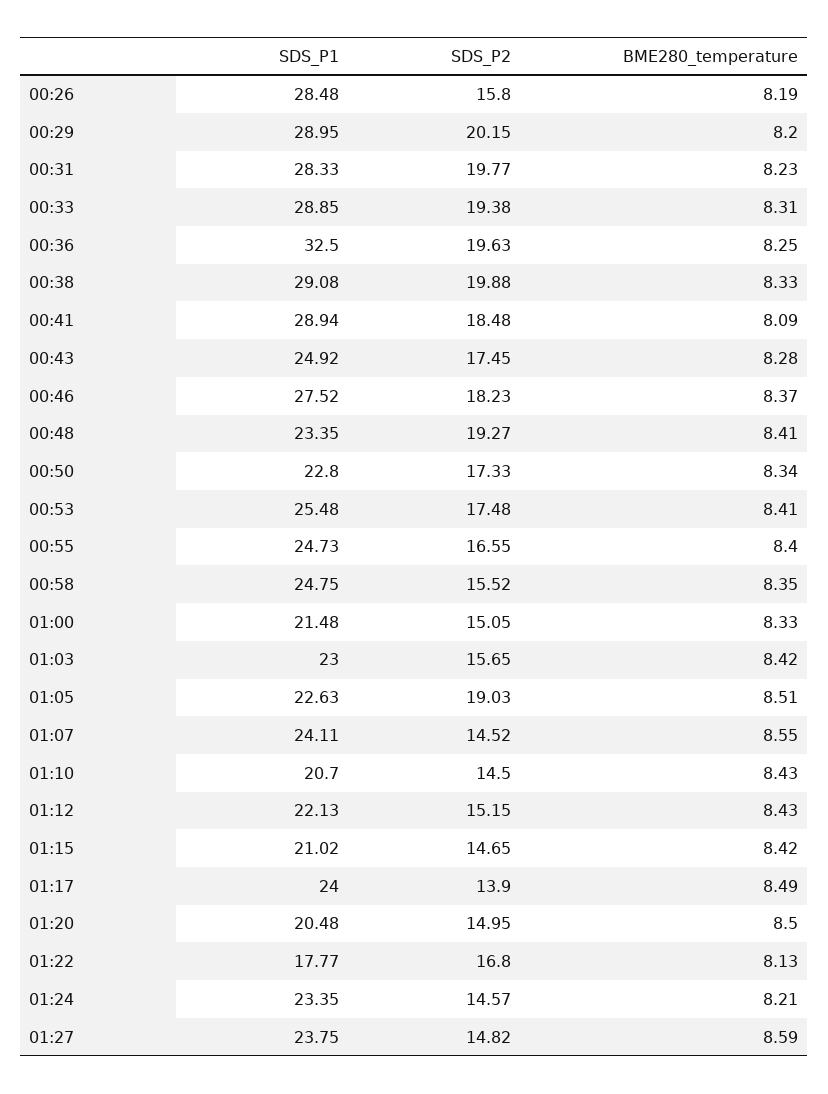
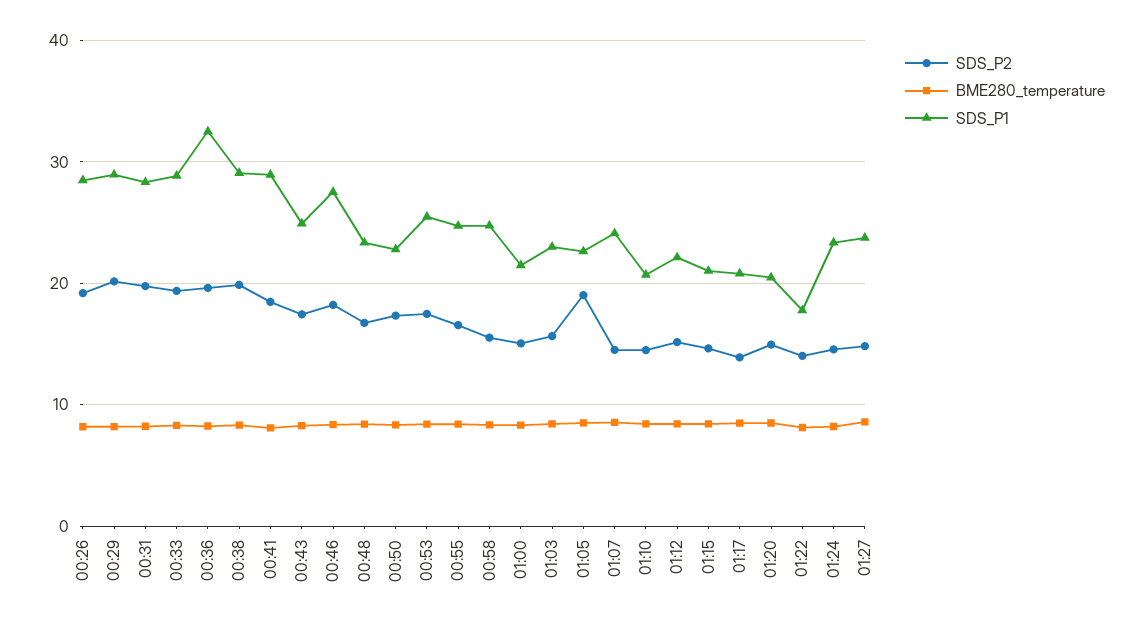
  {
    "SDS_P1": {
      "00:26": 28.48,
      "00:29": 28.95,
      "00:31": 28.33,
      "00:33": 28.85,
      "00:36": 32.5,
      "00:38": 29.08,
      "00:41": 28.94,
      "00:43": 24.92,
      "00:46": 27.52,
      "00:48": 23.35,
      "00:50": 22.8,
      "00:53": 25.48,
      "00:55": 24.73,
      "00:58": 24.75,
      "01:00": 21.48,
      "01:03": 23,
      "01:05": 22.63,
      "01:07": 24.11,
      "01:10": 20.7,
      "01:12": 22.13,
      "01:15": 21.02,
-     "01:17": 24,
+     "01:17": 21,
      "01:20": 20.48,
      "01:22": 17.77,
      "01:24": 23.35,
      "01:27": 23.75
    },
    "SDS_P2": {
-     "00:26": 15.8,
+     "00:26": 19,
      "00:29": 20.15,
      "00:31": 19.77,
      "00:33": 19.38,
      "00:36": 19.63,
      "00:38": 19.88,
      "00:41": 18.48,
      "00:43": 17.45,
      "00:46": 18.23,
-     "00:48": 19.27,
+     "00:48": 17,
      "00:50": 17.33,
      "00:53": 17.48,
      "00:55": 16.55,
      "00:58": 15.52,
      "01:00": 15.05,
      "01:03": 15.65,
      "01:05": 19.03,
      "01:07": 14.52,
      "01:10": 14.5,
      "01:12": 15.15,
      "01:15": 14.65,
      "01:17": 13.9,
      "01:20": 14.95,
-     "01:22": 16.8,
+     "01:22": 14,
      "01:24": 14.57,
      "01:27": 14.82
    },
    "BME280_temperature": {
      "00:26": 8.19,
      "00:29": 8.2,
      "00:31": 8.23,
      "00:33": 8.31,
      "00:36": 8.25,
      "00:38": 8.33,
      "00:41": 8.09,
      "00:43": 8.28,
      "00:46": 8.37,
      "00:48": 8.41,
      "00:50": 8.34,
      "00:53": 8.41,
      "00:55": 8.4,
      "00:58": 8.35,
      "01:00": 8.33,
      "01:03": 8.42,
      "01:05": 8.51,
      "01:07": 8.55,
      "01:10": 8.43,
      "01:12": 8.43,
      "01:15": 8.42,
      "01:17": 8.49,
      "01:20": 8.5,
      "01:22": 8.13,
      "01:24": 8.21,
      "01:27": 8.59
    }
  }

